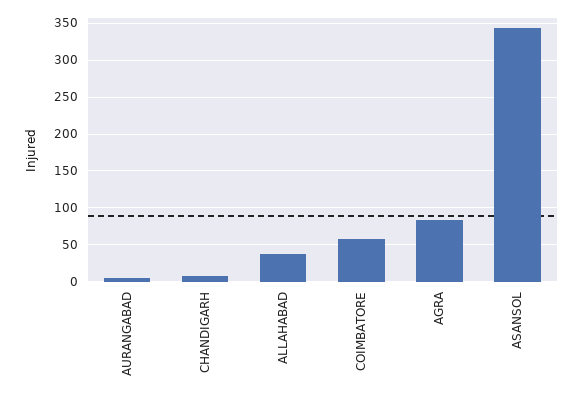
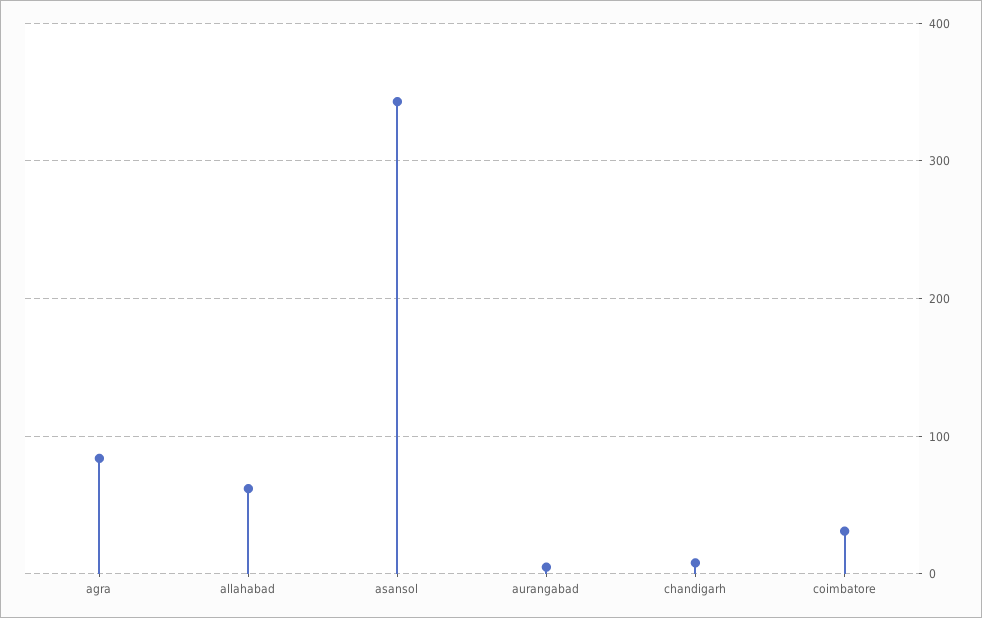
  {
    "AURANGABAD": 10,
    "CHANDIGARH": 10,
-   "ALLAHABAD": 40,
+   "ALLAHABAD": 60,
-   "COIMBATORE": 60,
+   "COIMBATORE": 30,
    "AGRA": 80,
    "ASANSOL": 340
  }

